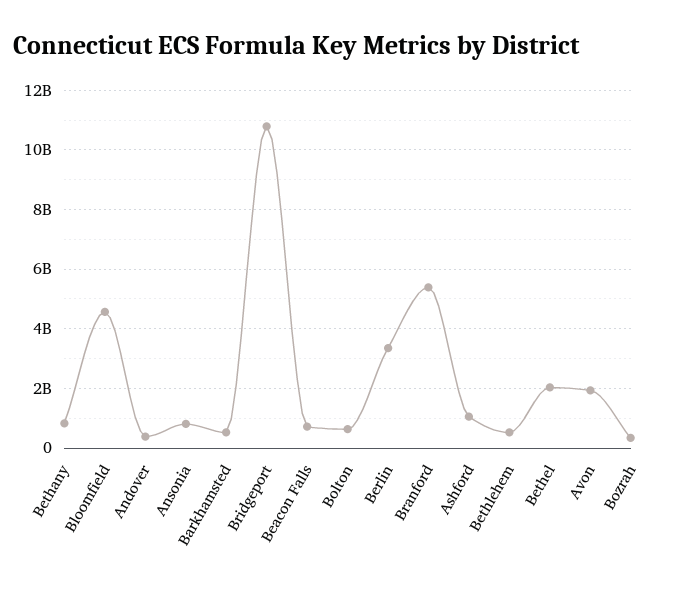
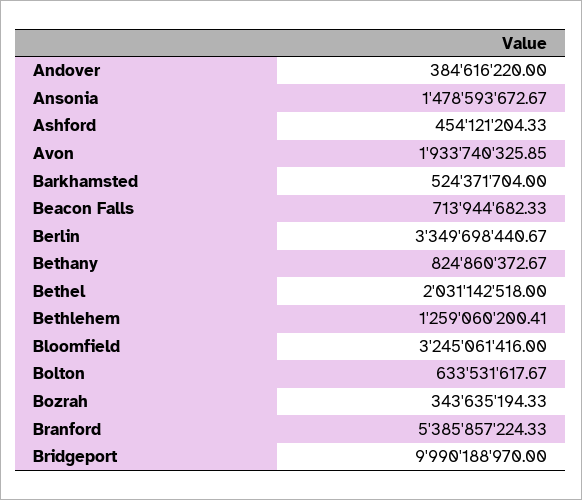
  {
    "Bethany": 824860372.67,
-   "Bloomfield": 4500000000,
+   "Bloomfield": 3245061416,
    "Andover": 384616220,
-   "Ansonia": 750000000,
+   "Ansonia": 1478593672.67,
    "Barkhamsted": 524371704,
-   "Bridgeport": 10750000000,
+   "Bridgeport": 9990188970,
    "Beacon Falls": 713944682.33,
    "Bolton": 633531617.67,
    "Berlin": 3349698440.67,
    "Branford": 5385857224.33,
-   "Ashford": 1000000000,
+   "Ashford": 454121204.33,
-   "Bethlehem": 500000000,
+   "Bethlehem": 1259060200.41,
    "Bethel": 2031142518,
    "Avon": 1933740325.85,
    "Bozrah": 343635194.33
  }

